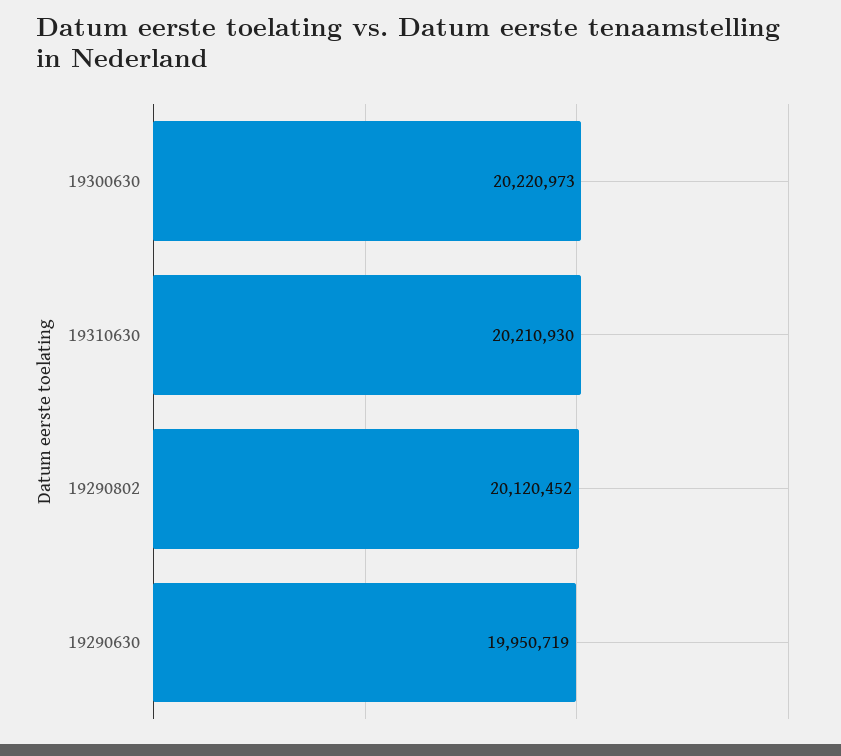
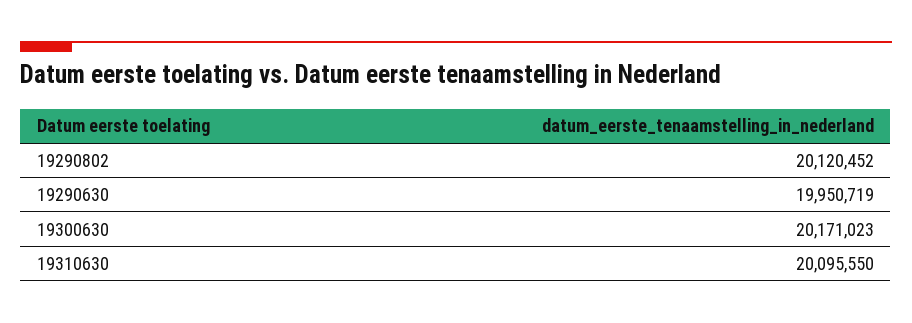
  {
-   "19300630": 20220973,
+   "19300630": 20171023,
-   "19310630": 20210930,
+   "19310630": 20095550,
    "19290802": 20120452,
    "19290630": 19950719
  }

